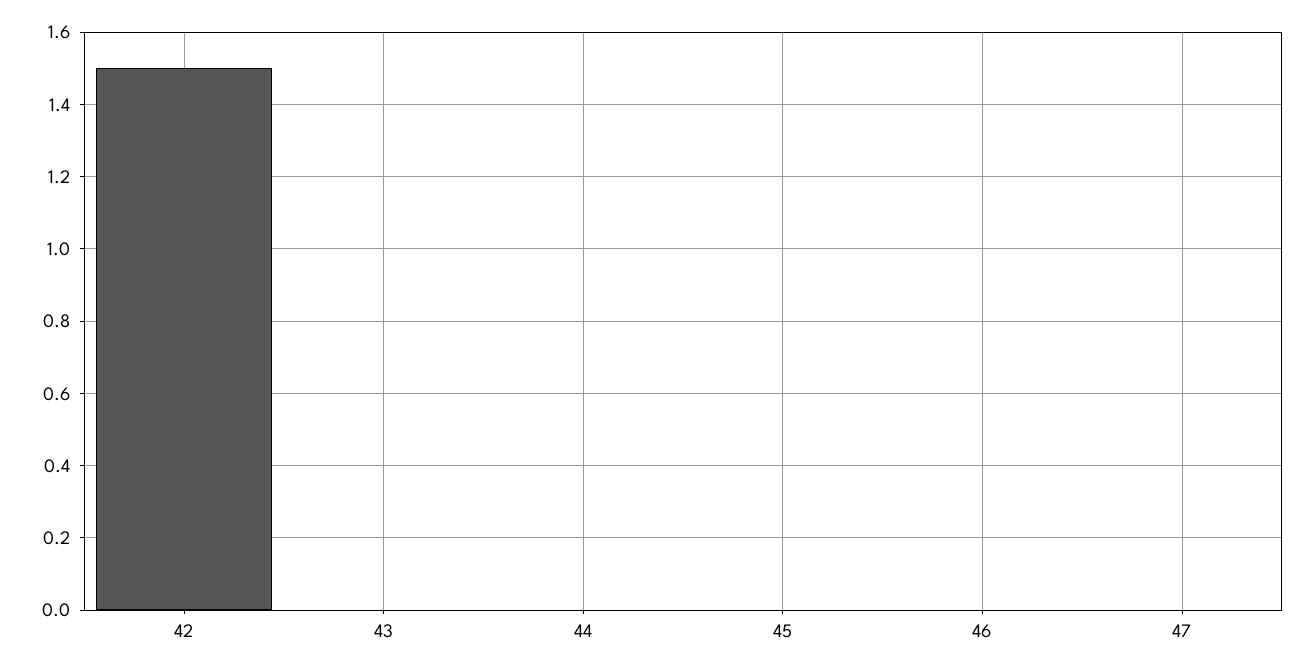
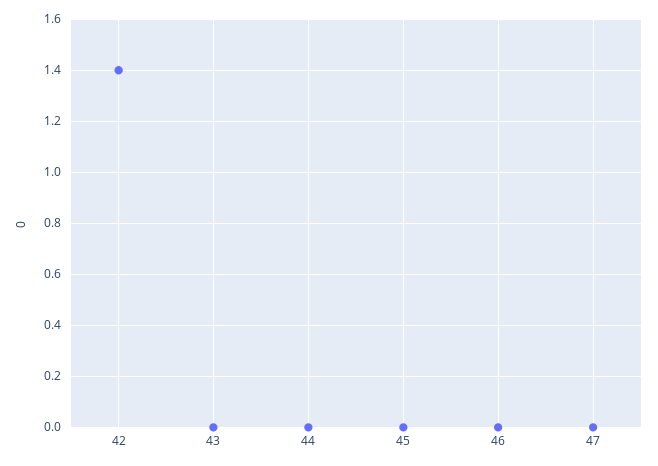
  {
-   "42": 1.5,
+   "42": 1.4,
    "43": 0,
    "44": 0,
    "45": 0,
    "46": 0,
    "47": 0
  }

